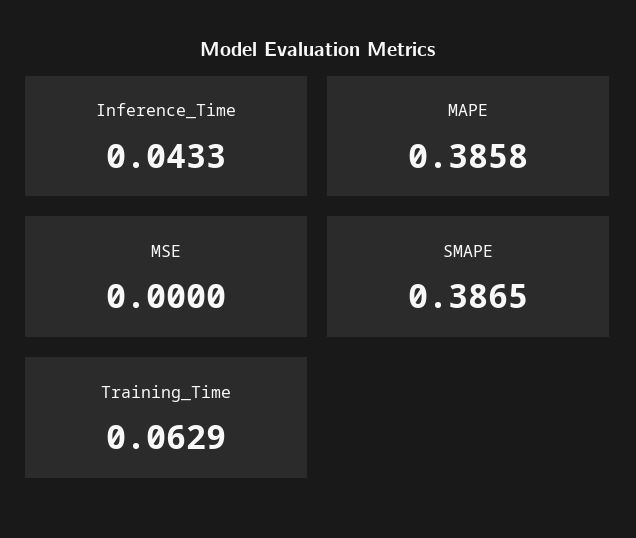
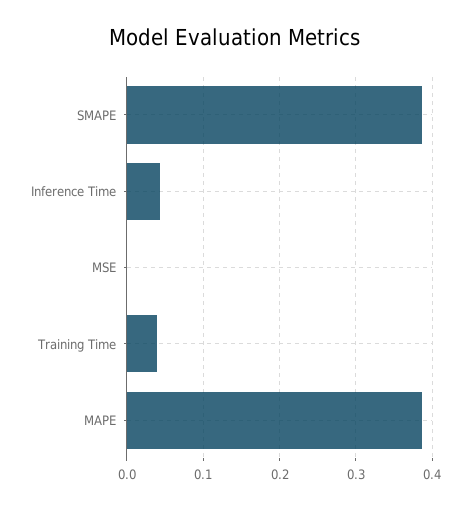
  {
    "Inference_Time": 0.0433,
    "MAPE": 0.3858,
    "MSE": 0,
    "SMAPE": 0.3865,
-   "Training_Time": 0.0629
+   "Training_Time": 0.04
  }

